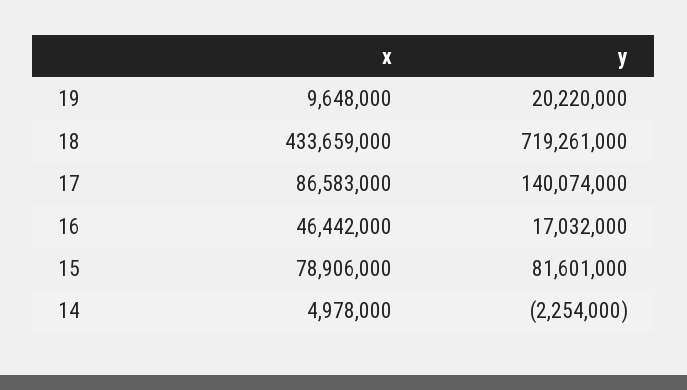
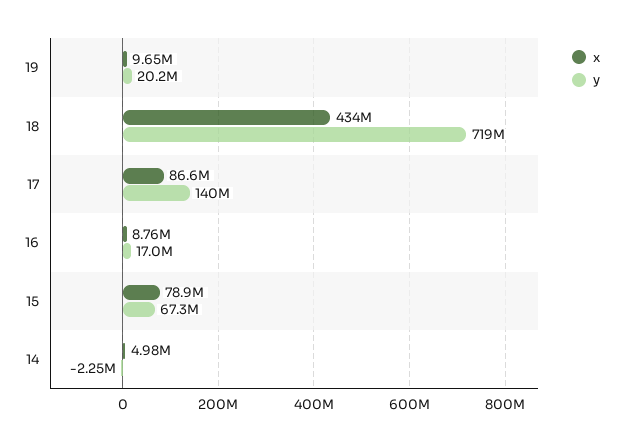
  {
    "x": {
      "19": 9648000,
      "18": 433659000,
      "17": 86583000,
-     "16": 46442000,
+     "16": 8760000,
      "15": 78906000,
      "14": 4978000
    },
    "y": {
      "19": 20220000,
      "18": 719261000,
      "17": 140074000,
      "16": 17032000,
-     "15": 81601000,
+     "15": 67300000,
      "14": -2254000
    }
  }

